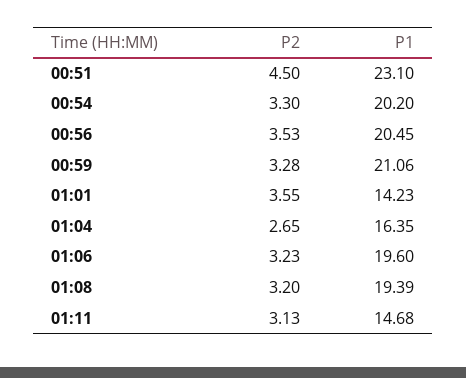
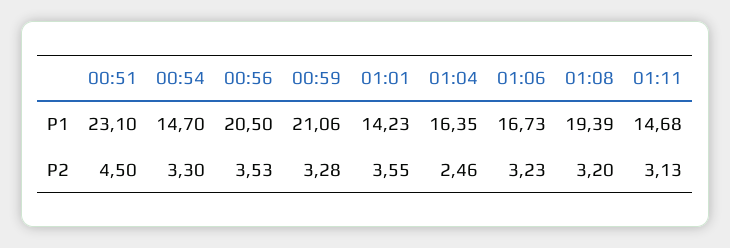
  {
    "P2": {
      "00:51": 4.5,
      "00:54": 3.3,
      "00:56": 3.53,
      "00:59": 3.28,
      "01:01": 3.55,
-     "01:04": 2.65,
+     "01:04": 2.46,
      "01:06": 3.23,
      "01:08": 3.2,
      "01:11": 3.13
    },
    "P1": {
      "00:51": 23.1,
-     "00:54": 20.2,
+     "00:54": 14.7,
-     "00:56": 20.45,
+     "00:56": 20.5,
      "00:59": 21.06,
      "01:01": 14.23,
      "01:04": 16.35,
-     "01:06": 19.6,
+     "01:06": 16.73,
      "01:08": 19.39,
      "01:11": 14.68
    }
  }

